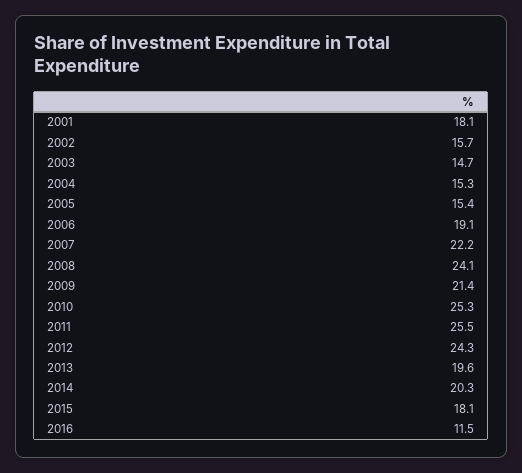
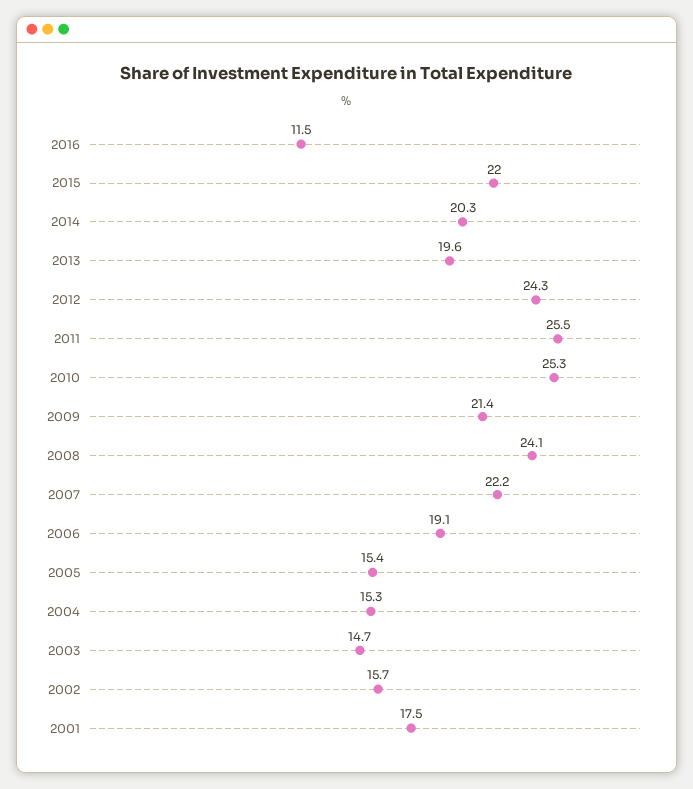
  {
-   "2001": 18.1,
+   "2001": 17.5,
    "2002": 15.7,
    "2003": 14.7,
    "2004": 15.3,
    "2005": 15.4,
    "2006": 19.1,
    "2007": 22.2,
    "2008": 24.1,
    "2009": 21.4,
    "2010": 25.3,
    "2011": 25.5,
    "2012": 24.3,
    "2013": 19.6,
    "2014": 20.3,
-   "2015": 18.1,
+   "2015": 22,
    "2016": 11.5
  }

